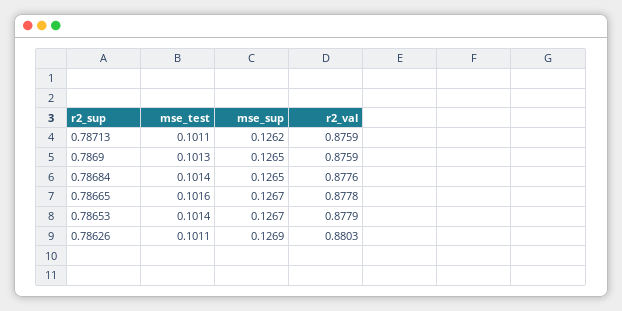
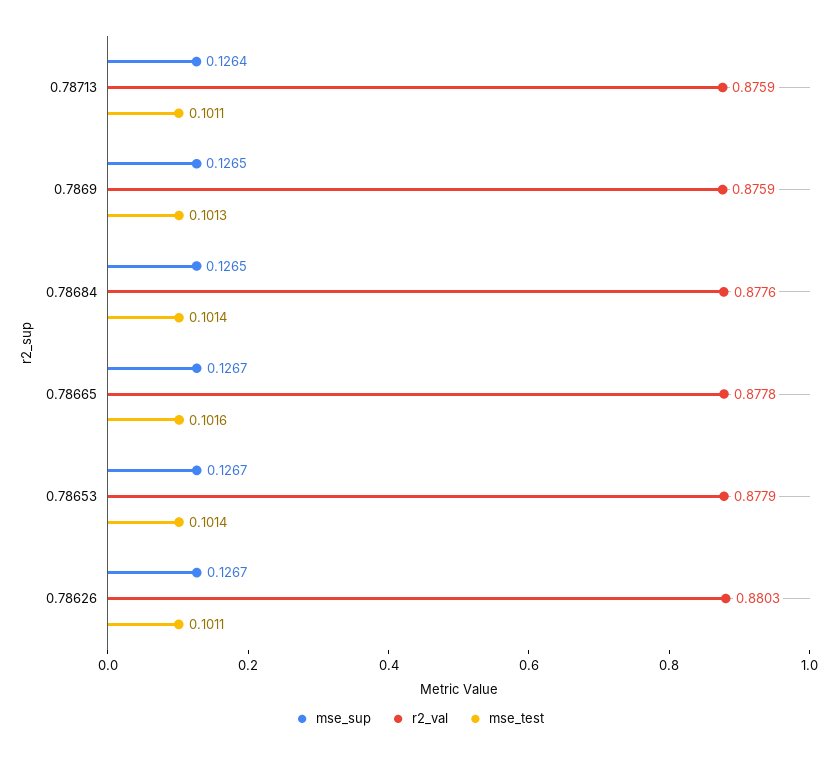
  {
    "mse_test": {
      "0.78713": 0.1011,
      "0.7869": 0.1013,
      "0.78684": 0.1014,
      "0.78665": 0.1016,
      "0.78653": 0.1014,
      "0.78626": 0.1011
    },
    "mse_sup": {
-     "0.78713": 0.1262,
+     "0.78713": 0.1264,
      "0.7869": 0.1265,
      "0.78684": 0.1265,
      "0.78665": 0.1267,
      "0.78653": 0.1267,
-     "0.78626": 0.1269
+     "0.78626": 0.1267
    },
    "r2_val": {
      "0.78713": 0.8759,
      "0.7869": 0.8759,
      "0.78684": 0.8776,
      "0.78665": 0.8778,
      "0.78653": 0.8779,
      "0.78626": 0.8803
    }
  }

